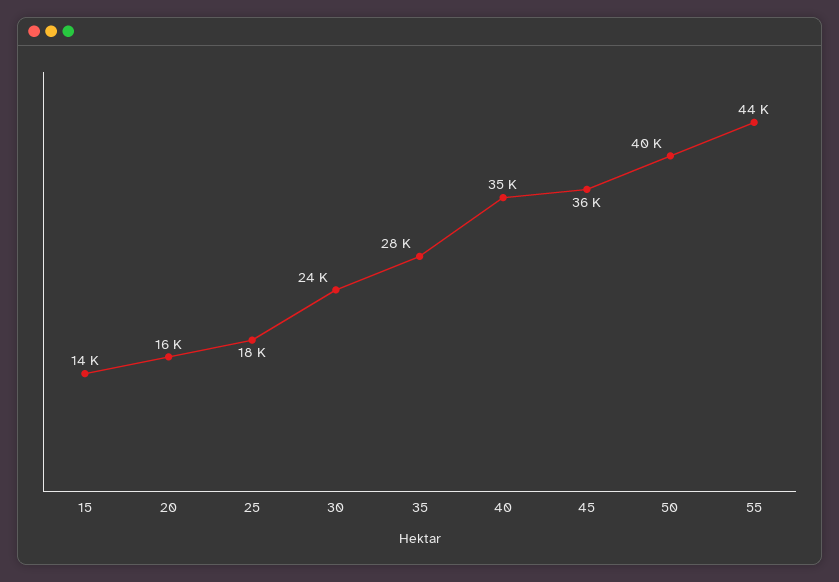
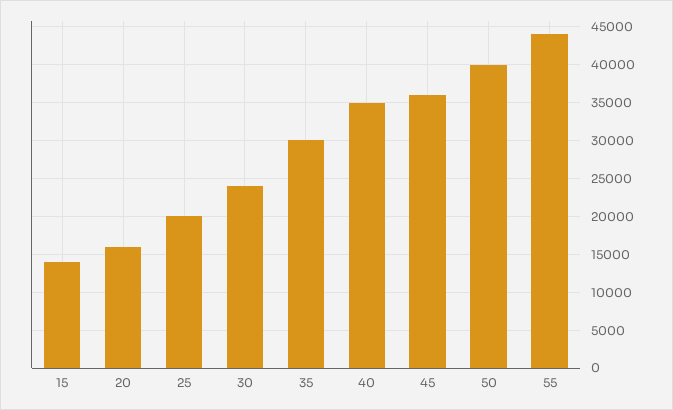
  {
    "15": 14000,
    "20": 16000,
-   "25": 18000,
+   "25": 20000,
    "30": 24000,
-   "35": 28000,
+   "35": 30000,
    "40": 35000,
    "45": 36000,
    "50": 40000,
    "55": 44000
  }

